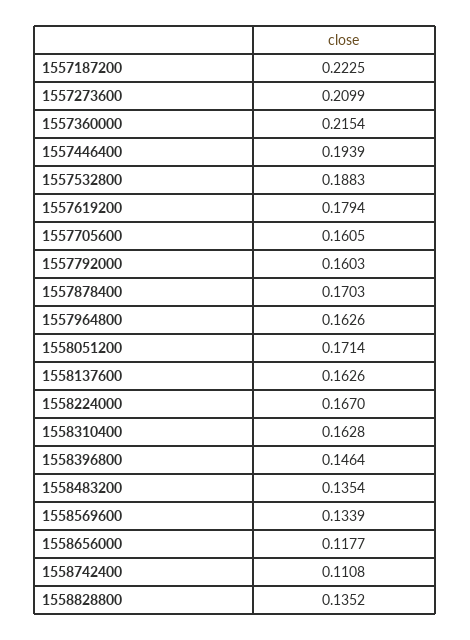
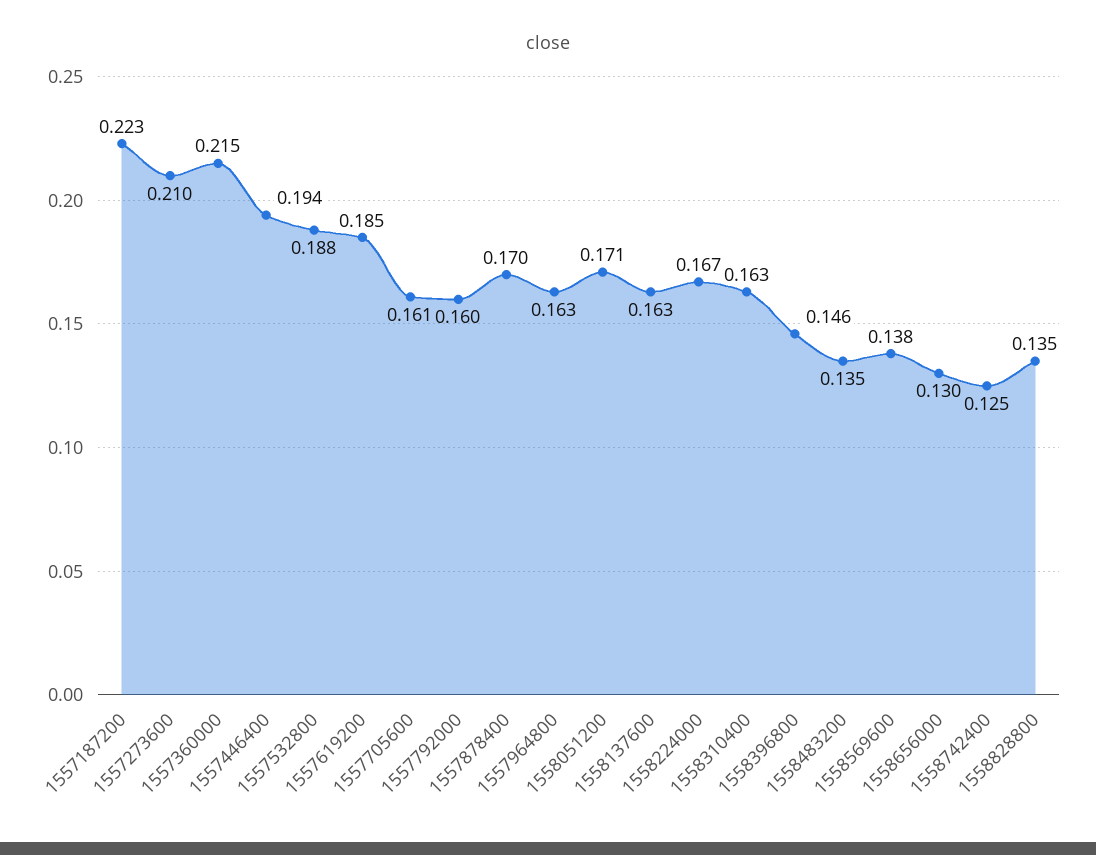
  {
    "1557187200": 0.2225,
    "1557273600": 0.2099,
    "1557360000": 0.2154,
    "1557446400": 0.1939,
    "1557532800": 0.1883,
-   "1557619200": 0.1794,
+   "1557619200": 0.185,
    "1557705600": 0.1605,
    "1557792000": 0.1603,
    "1557878400": 0.1703,
    "1557964800": 0.1626,
    "1558051200": 0.1714,
    "1558137600": 0.1626,
    "1558224000": 0.167,
    "1558310400": 0.1628,
    "1558396800": 0.1464,
    "1558483200": 0.1354,
-   "1558569600": 0.1339,
+   "1558569600": 0.138,
-   "1558656000": 0.1177,
+   "1558656000": 0.13,
-   "1558742400": 0.1108,
+   "1558742400": 0.125,
    "1558828800": 0.1352
  }

